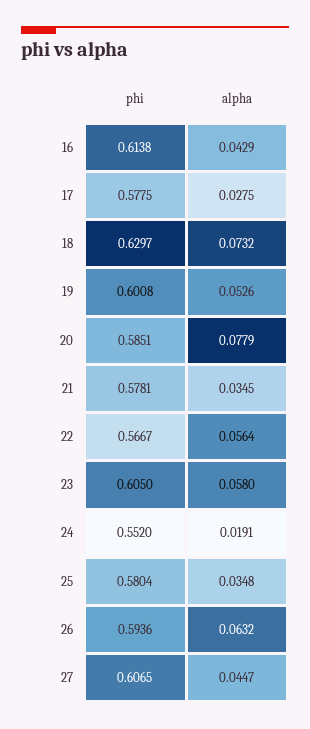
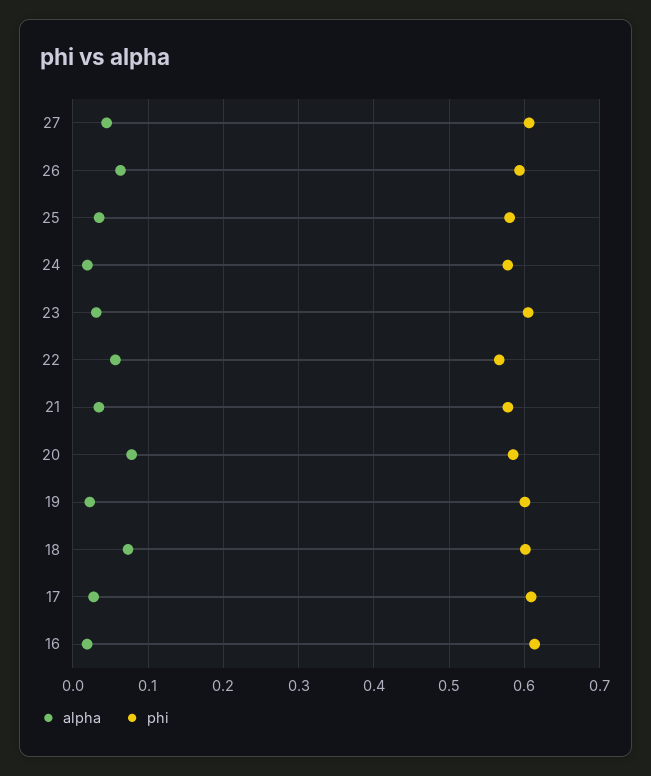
  {
    "phi": {
      "16": 0.6138,
-     "17": 0.5775,
+     "17": 0.61,
-     "18": 0.6297,
+     "18": 0.6,
      "19": 0.6008,
      "20": 0.5851,
      "21": 0.5781,
      "22": 0.5667,
      "23": 0.605,
-     "24": 0.552,
+     "24": 0.58,
      "25": 0.5804,
      "26": 0.5936,
      "27": 0.6065
    },
    "alpha": {
-     "16": 0.0429,
+     "16": 0.02,
      "17": 0.0275,
      "18": 0.0732,
-     "19": 0.0526,
+     "19": 0.02,
      "20": 0.0779,
      "21": 0.0345,
      "22": 0.0564,
-     "23": 0.058,
+     "23": 0.03,
      "24": 0.0191,
      "25": 0.0348,
      "26": 0.0632,
      "27": 0.0447
    }
  }

